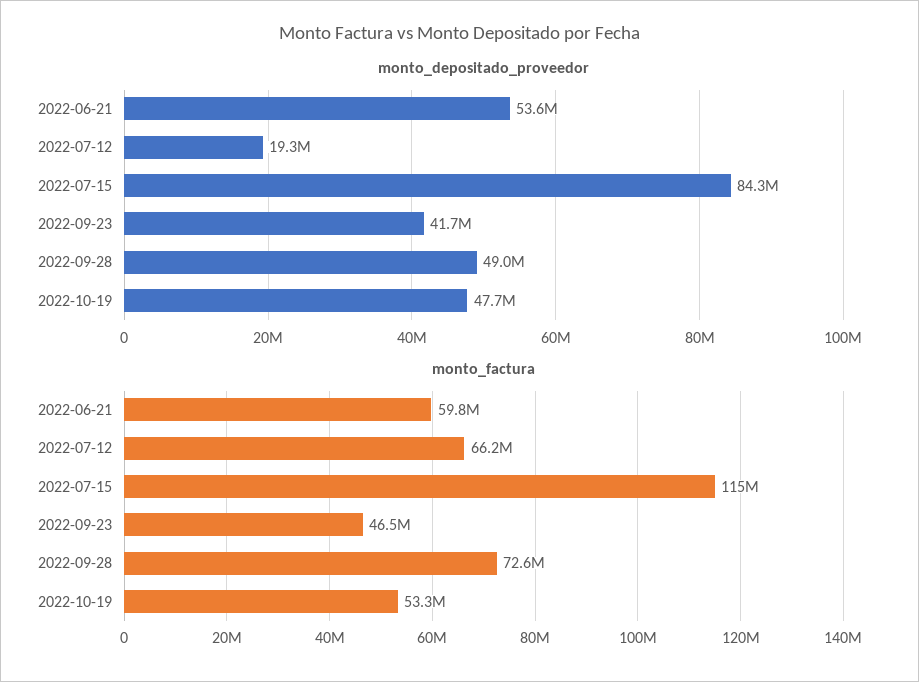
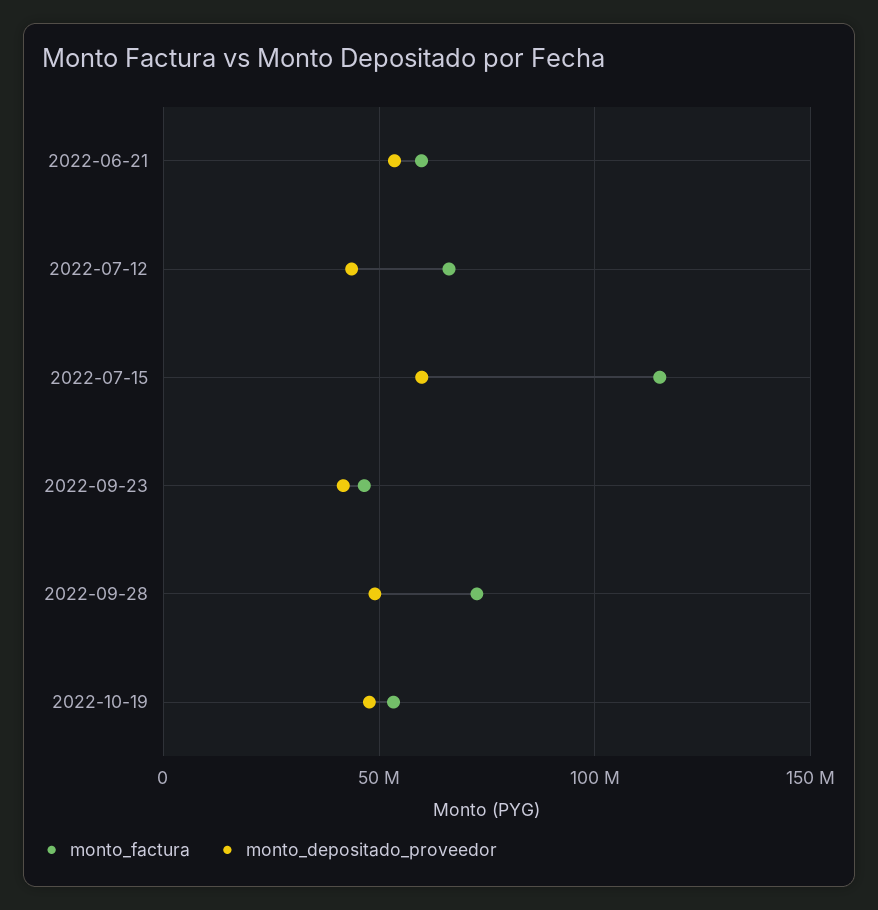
  {
    "monto_depositado_proveedor": {
      "2022-06-21": 53600000,
-     "2022-07-12": 19300000,
+     "2022-07-12": 45000000,
-     "2022-07-15": 84300000,
+     "2022-07-15": 60000000,
      "2022-09-23": 41700000,
      "2022-09-28": 49000000,
      "2022-10-19": 47700000
    },
    "monto_factura": {
      "2022-06-21": 59800000,
      "2022-07-12": 66200000,
      "2022-07-15": 115000000,
      "2022-09-23": 46500000,
      "2022-09-28": 72600000,
      "2022-10-19": 53300000
    }
  }

